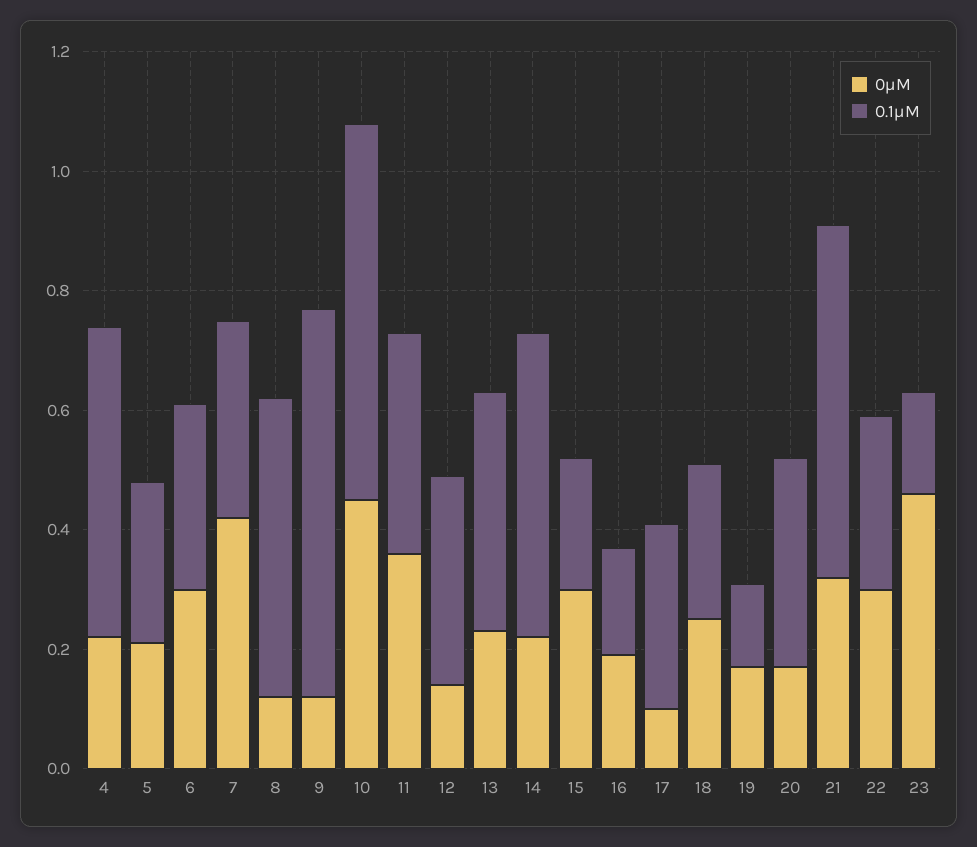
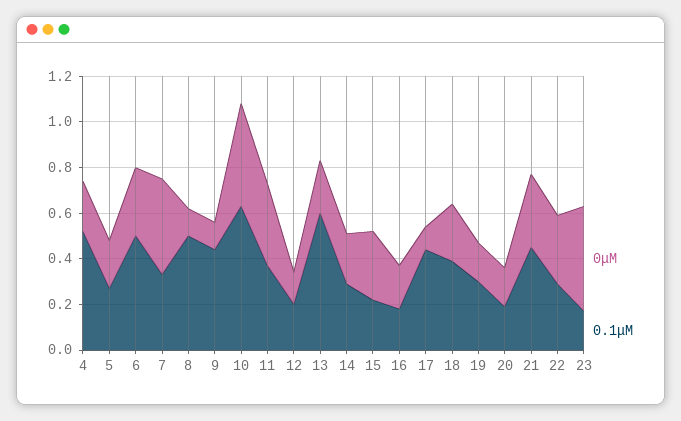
  {
    "0μM": {
      "4": 0.2,
      "5": 0.2,
      "6": 0.3,
      "7": 0.4,
      "8": 0.1,
      "9": 0.1,
      "10": 0.45,
      "11": 0.35,
      "12": 0.15,
      "13": 0.25,
      "14": 0.2,
      "15": 0.3,
      "16": 0.2,
      "17": 0.1,
      "18": 0.25,
      "19": 0.15,
      "20": 0.15,
      "21": 0.3,
      "22": 0.3,
      "23": 0.45
    },
    "0.1μM": {
      "4": 0.5,
      "5": 0.25,
-     "6": 0.3,
+     "6": 0.5,
      "7": 0.35,
      "8": 0.5,
-     "9": 0.65,
+     "9": 0.45,
      "10": 0.65,
      "11": 0.35,
-     "12": 0.35,
+     "12": 0.2,
-     "13": 0.4,
+     "13": 0.6,
-     "14": 0.5,
+     "14": 0.3,
      "15": 0.2,
      "16": 0.2,
-     "17": 0.3,
+     "17": 0.45,
-     "18": 0.25,
+     "18": 0.4,
-     "19": 0.15,
+     "19": 0.3,
-     "20": 0.35,
+     "20": 0.2,
-     "21": 0.6,
+     "21": 0.45,
      "22": 0.3,
      "23": 0.15
    }
  }

